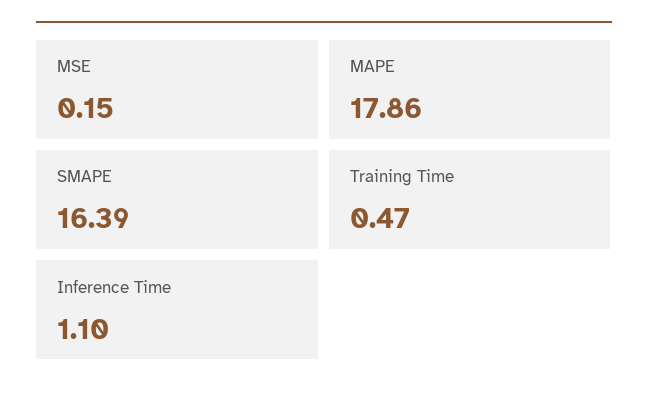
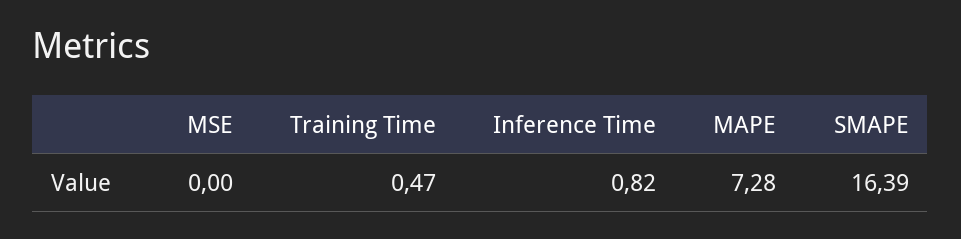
  {
-   "MSE": 0.15,
+   "MSE": 0,
-   "MAPE": 17.86,
+   "MAPE": 7.28,
    "SMAPE": 16.39,
    "Training Time": 0.47,
-   "Inference Time": 1.1
+   "Inference Time": 0.82
  }

